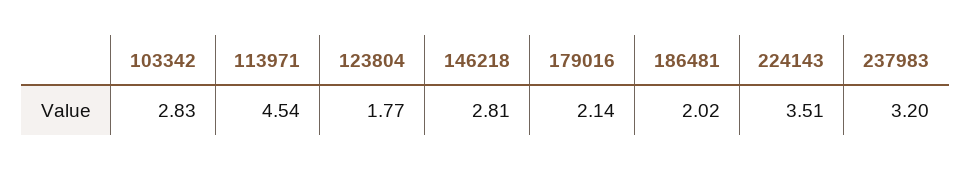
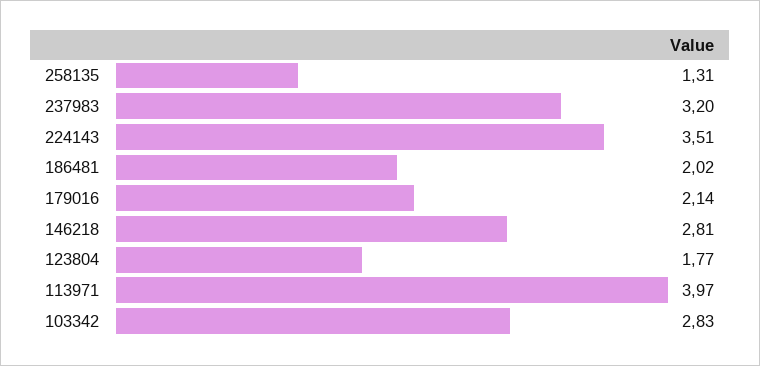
  {
    "103342": 2.83,
-   "113971": 4.54,
+   "113971": 3.97,
    "123804": 1.77,
    "146218": 2.81,
    "179016": 2.14,
    "186481": 2.02,
    "224143": 3.51,
-   "237983": 3.2
+   "237983": 3.2,
+   "258135": 1.31
  }

